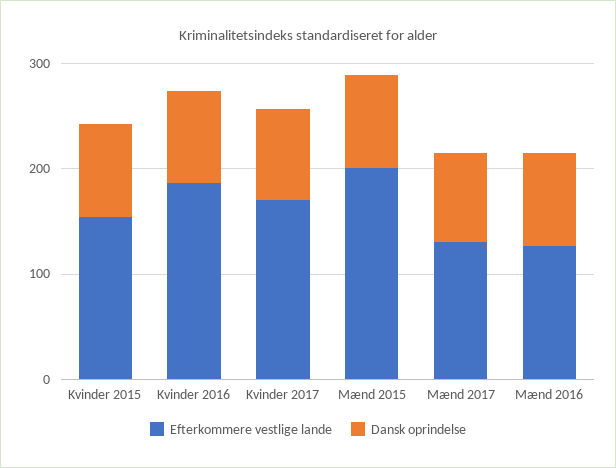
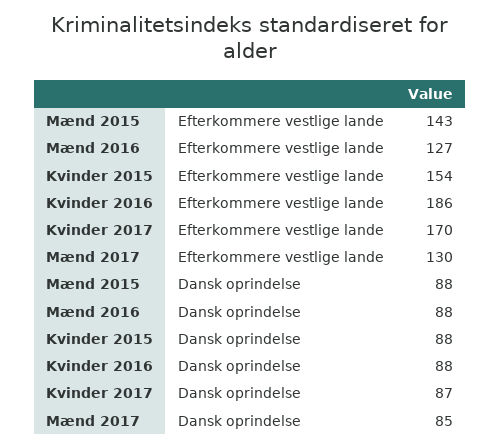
  {
    "Efterkommere vestlige lande": {
      "Kvinder 2015": 154,
      "Kvinder 2016": 186,
      "Kvinder 2017": 170,
-     "Mænd 2015": 200,
+     "Mænd 2015": 143,
      "Mænd 2017": 130,
      "Mænd 2016": 127
    },
    "Dansk oprindelse": {
      "Kvinder 2015": 88,
      "Kvinder 2016": 88,
      "Kvinder 2017": 87,
      "Mænd 2015": 88,
      "Mænd 2017": 85,
      "Mænd 2016": 88
    }
  }

